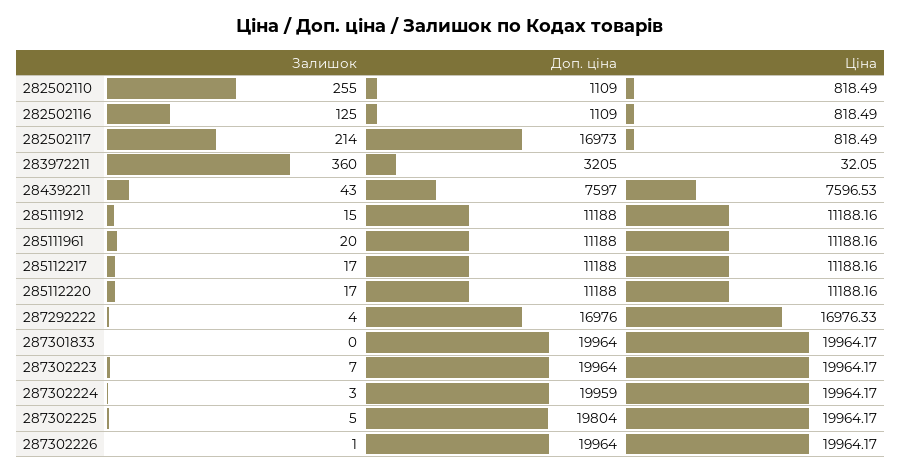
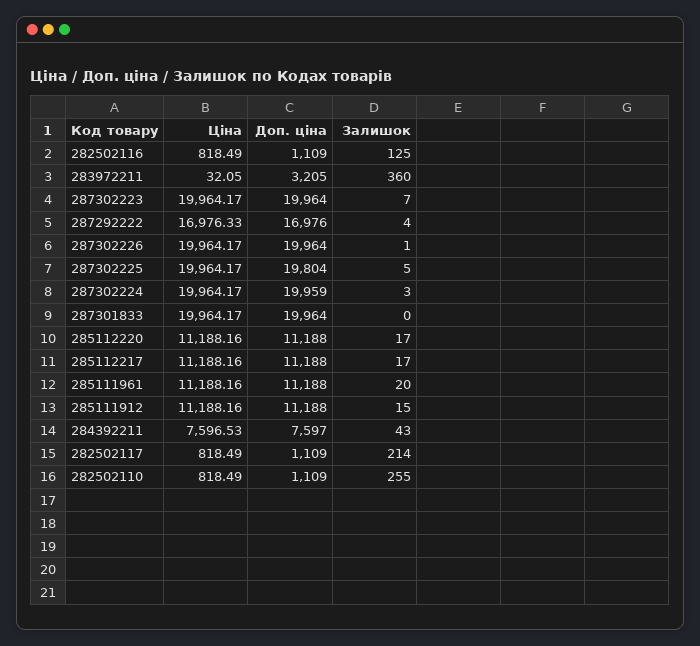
  {
    "Залишок": {
      "282502110": 255,
      "282502116": 125,
      "282502117": 214,
      "283972211": 360,
      "284392211": 43,
      "285111912": 15,
      "285111961": 20,
      "285112217": 17,
      "285112220": 17,
      "287292222": 4,
      "287301833": 0,
      "287302223": 7,
      "287302224": 3,
      "287302225": 5,
      "287302226": 1
    },
    "Доп. ціна": {
      "282502110": 1109,
      "282502116": 1109,
-     "282502117": 16973,
+     "282502117": 1109,
      "283972211": 3205,
      "284392211": 7597,
      "285111912": 11188,
      "285111961": 11188,
      "285112217": 11188,
      "285112220": 11188,
      "287292222": 16976,
      "287301833": 19964,
      "287302223": 19964,
      "287302224": 19959,
      "287302225": 19804,
      "287302226": 19964
    },
    "Ціна": {
      "282502110": 818.49,
      "282502116": 818.49,
      "282502117": 818.49,
      "283972211": 32.05,
      "284392211": 7596.53,
      "285111912": 11188.16,
      "285111961": 11188.16,
      "285112217": 11188.16,
      "285112220": 11188.16,
      "287292222": 16976.33,
      "287301833": 19964.17,
      "287302223": 19964.17,
      "287302224": 19964.17,
      "287302225": 19964.17,
      "287302226": 19964.17
    }
  }

